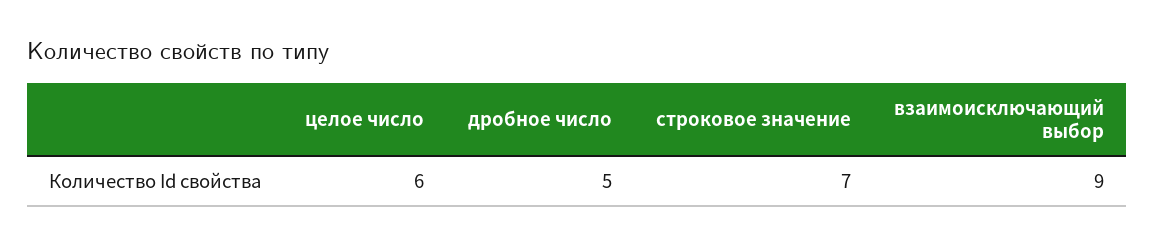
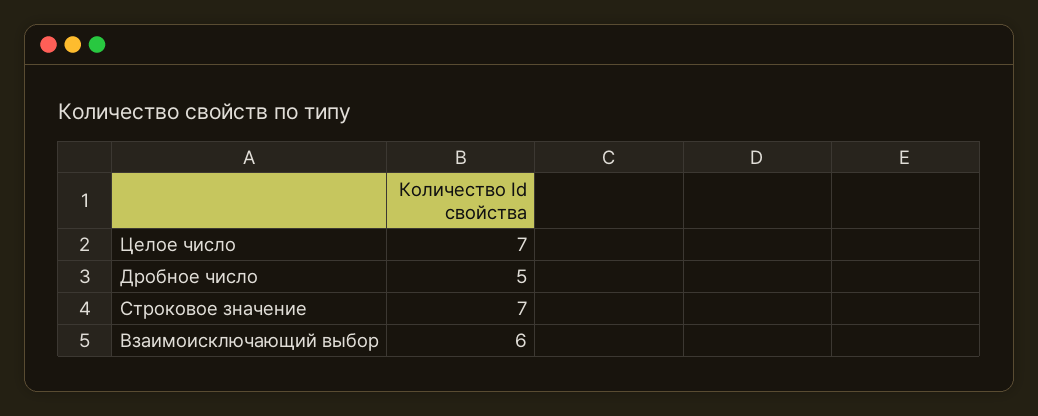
  {
-   "целое число": 6,
+   "целое число": 7,
    "дробное число": 5,
    "строковое значение": 7,
-   "взаимоисключающий выбор": 9
+   "взаимоисключающий выбор": 6
  }

